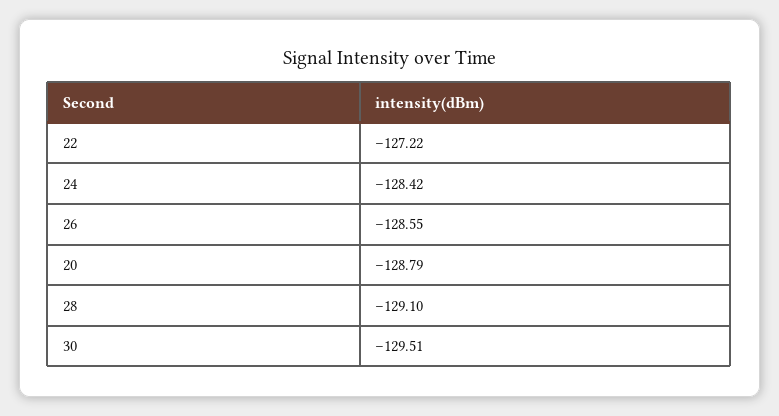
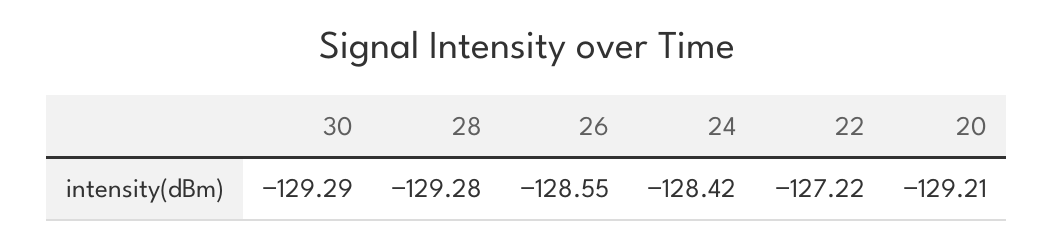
  {
    "22": -127.22,
    "24": -128.42,
    "26": -128.55,
-   "20": -128.79,
+   "20": -129.21,
-   "28": -129.1,
+   "28": -129.28,
-   "30": -129.51
+   "30": -129.29
  }

